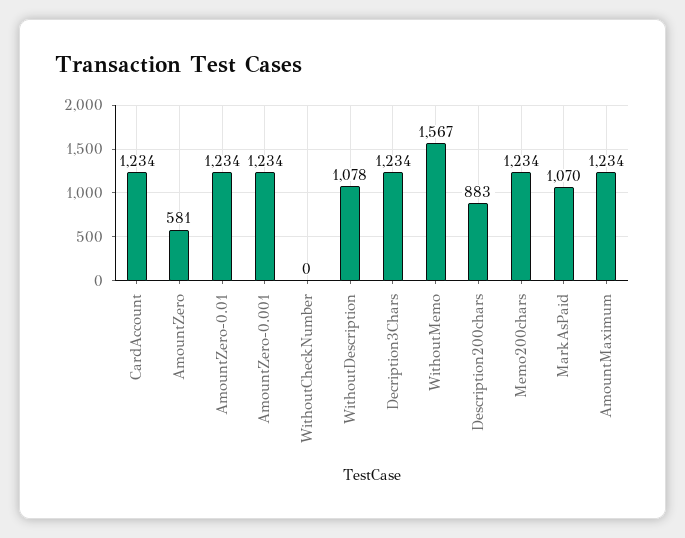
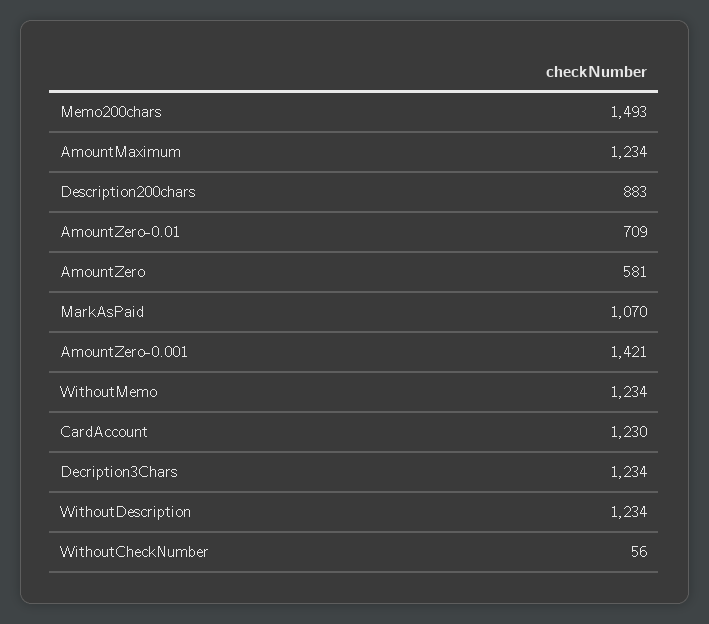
  {
-   "CardAccount": 1234,
+   "CardAccount": 1230,
    "AmountZero": 581,
-   "AmountZero-0.01": 1234,
+   "AmountZero-0.01": 709,
-   "AmountZero-0.001": 1234,
+   "AmountZero-0.001": 1421,
-   "WithoutCheckNumber": 0,
+   "WithoutCheckNumber": 56,
-   "WithoutDescription": 1078,
+   "WithoutDescription": 1234,
    "Decription3Chars": 1234,
-   "WithoutMemo": 1567,
+   "WithoutMemo": 1234,
    "Description200chars": 883,
-   "Memo200chars": 1234,
+   "Memo200chars": 1493,
    "MarkAsPaid": 1070,
    "AmountMaximum": 1234
  }

